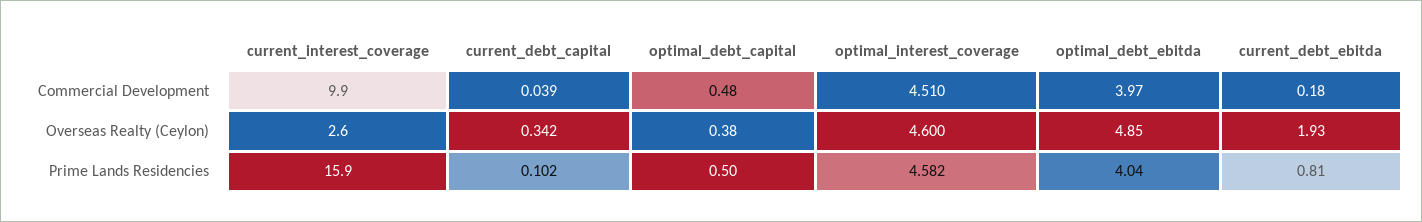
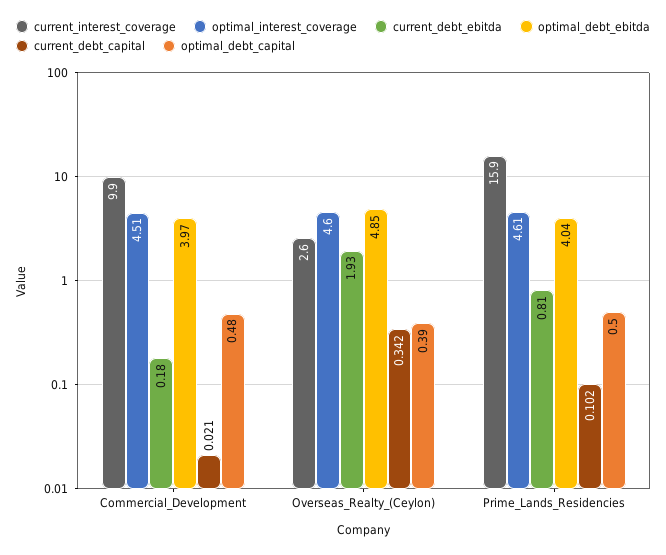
  {
    "current_interest_coverage": {
      "Commercial Development": 9.9,
      "Overseas Realty (Ceylon)": 2.6,
      "Prime Lands Residencies": 15.9
    },
    "current_debt_capital": {
-     "Commercial Development": 0.039,
+     "Commercial Development": 0.021,
      "Overseas Realty (Ceylon)": 0.342,
      "Prime Lands Residencies": 0.102
    },
    "optimal_debt_capital": {
      "Commercial Development": 0.48,
-     "Overseas Realty (Ceylon)": 0.38,
+     "Overseas Realty (Ceylon)": 0.39,
      "Prime Lands Residencies": 0.5
    },
    "optimal_interest_coverage": {
      "Commercial Development": 4.51,
      "Overseas Realty (Ceylon)": 4.6,
-     "Prime Lands Residencies": 4.582
+     "Prime Lands Residencies": 4.61
    },
    "optimal_debt_ebitda": {
      "Commercial Development": 3.97,
      "Overseas Realty (Ceylon)": 4.85,
      "Prime Lands Residencies": 4.04
    },
    "current_debt_ebitda": {
      "Commercial Development": 0.18,
      "Overseas Realty (Ceylon)": 1.93,
      "Prime Lands Residencies": 0.81
    }
  }

